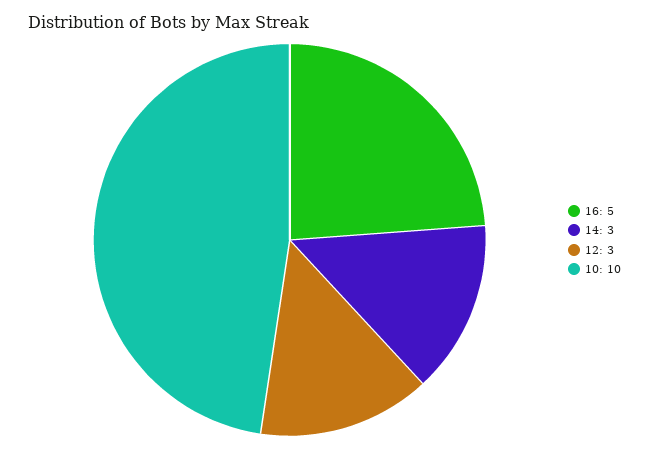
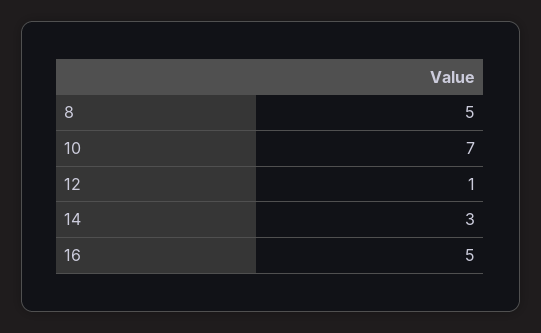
  {
    "16": 5,
    "14": 3,
-   "12": 3,
+   "12": 1,
-   "10": 10
+   "10": 7,
+   "8": 5
  }

